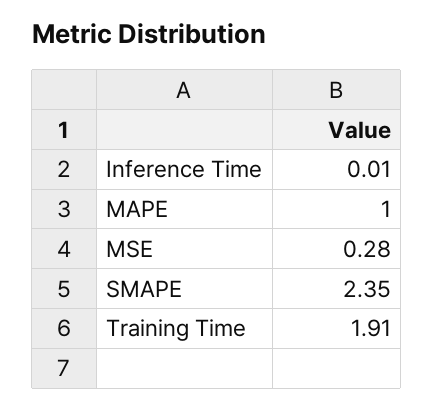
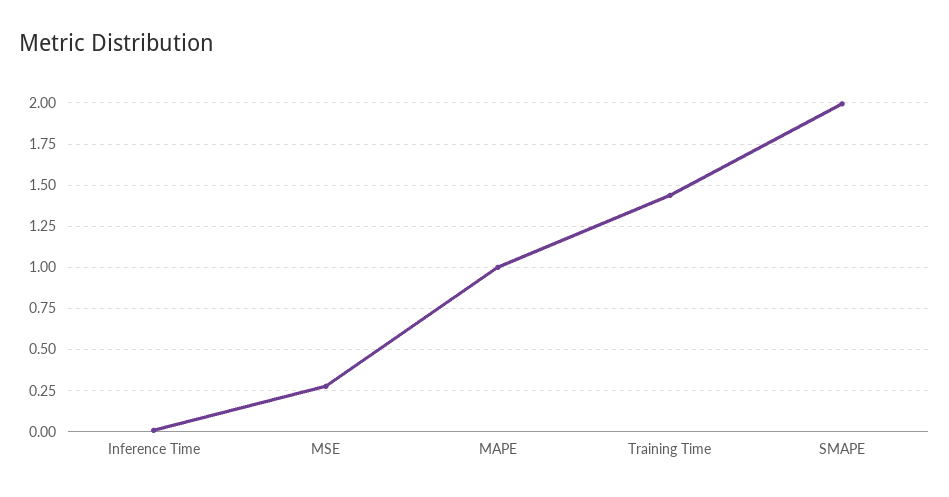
  {
    "Inference Time": 0.01,
    "MAPE": 1,
    "MSE": 0.28,
-   "SMAPE": 2.35,
+   "SMAPE": 2,
-   "Training Time": 1.91
+   "Training Time": 1.45
  }

